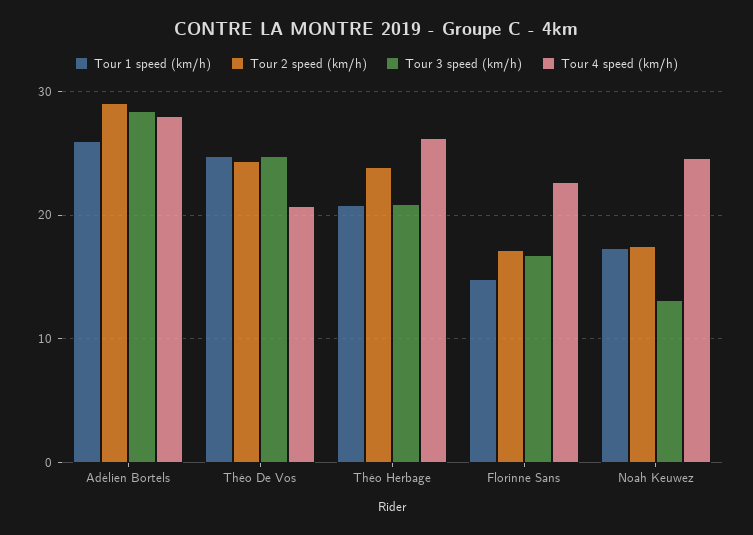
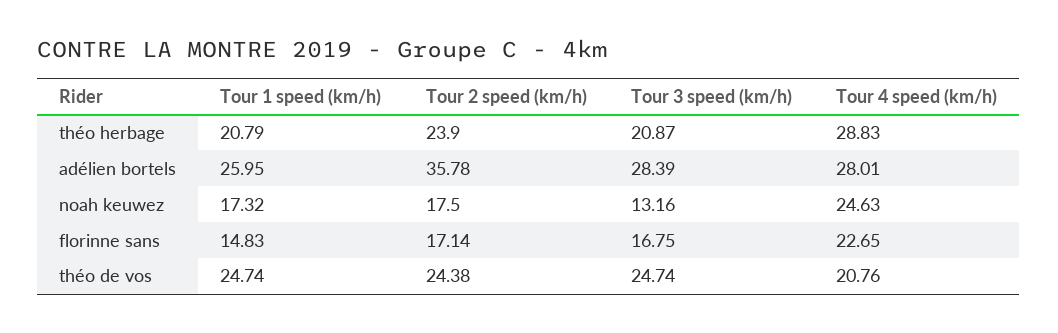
  {
    "Tour 1 speed (km/h)": {
      "Adélien Bortels": 25.95,
      "Théo De Vos": 24.74,
      "Théo Herbage": 20.79,
      "Florinne Sans": 14.83,
      "Noah Keuwez": 17.32
    },
    "Tour 2 speed (km/h)": {
-     "Adélien Bortels": 29,
+     "Adélien Bortels": 35.78,
      "Théo De Vos": 24.38,
      "Théo Herbage": 23.9,
      "Florinne Sans": 17.14,
      "Noah Keuwez": 17.5
    },
    "Tour 3 speed (km/h)": {
      "Adélien Bortels": 28.39,
      "Théo De Vos": 24.74,
      "Théo Herbage": 20.87,
      "Florinne Sans": 16.75,
      "Noah Keuwez": 13.16
    },
    "Tour 4 speed (km/h)": {
      "Adélien Bortels": 28.01,
      "Théo De Vos": 20.76,
-     "Théo Herbage": 26,
+     "Théo Herbage": 28.83,
      "Florinne Sans": 22.65,
      "Noah Keuwez": 24.63
    }
  }

